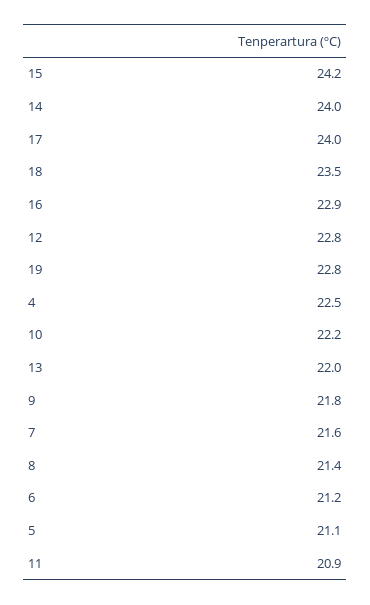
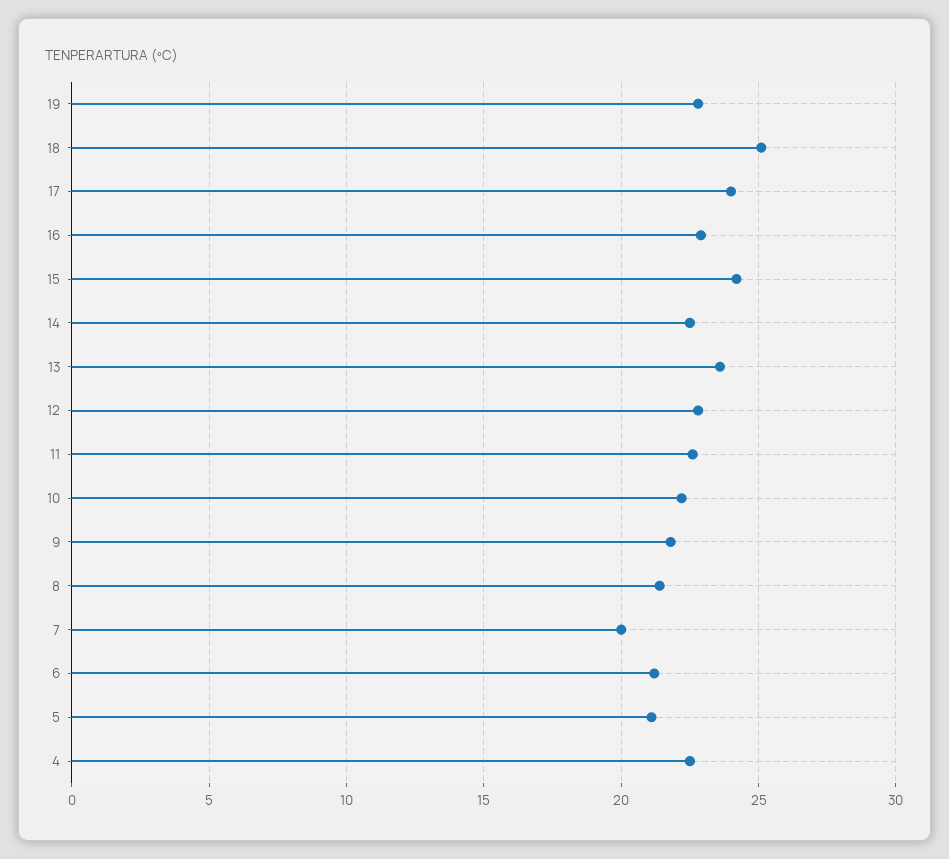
  {
    "15": 24.2,
-   "14": 24,
+   "14": 22.5,
    "17": 24,
-   "18": 23.5,
+   "18": 25,
    "16": 22.9,
    "12": 22.8,
    "19": 22.8,
    "4": 22.5,
    "10": 22.2,
-   "13": 22,
+   "13": 23.5,
    "9": 21.8,
-   "7": 21.6,
+   "7": 20,
    "8": 21.4,
    "6": 21.2,
    "5": 21.1,
-   "11": 20.9
+   "11": 22.5
  }

